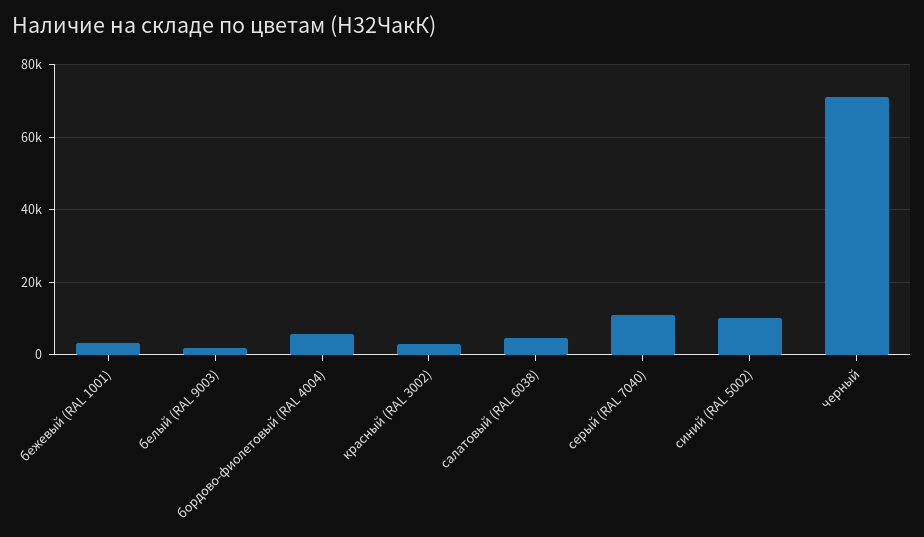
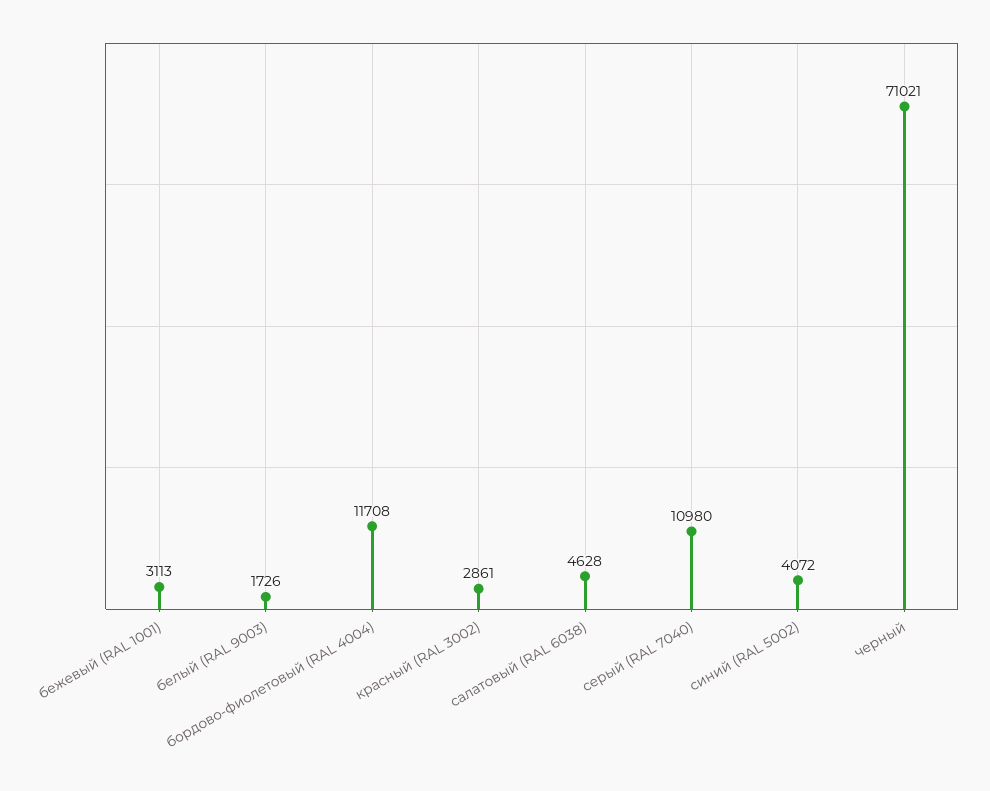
  {
    "бежевый (RAL 1001)": 3113,
    "белый (RAL 9003)": 1726,
-   "бордово-фиолетовый (RAL 4004)": 6000,
+   "бордово-фиолетовый (RAL 4004)": 11708,
    "красный (RAL 3002)": 2861,
    "салатовый (RAL 6038)": 4628,
    "серый (RAL 7040)": 10980,
-   "синий (RAL 5002)": 10000,
+   "синий (RAL 5002)": 4072,
    "черный": 71021
  }

